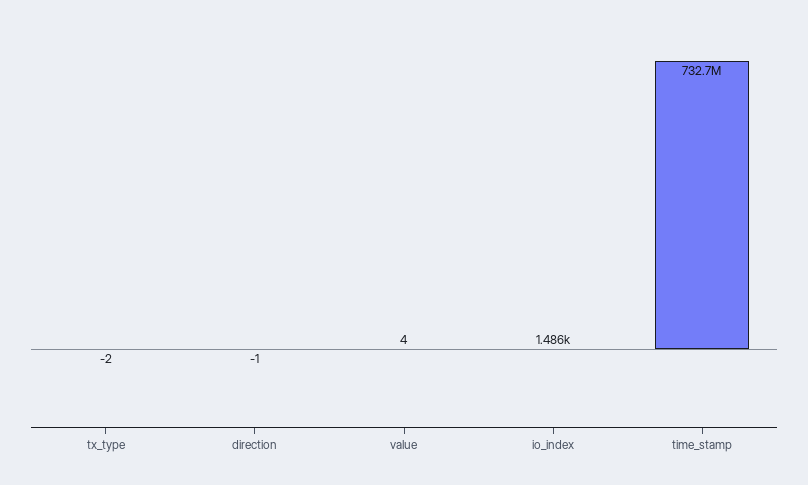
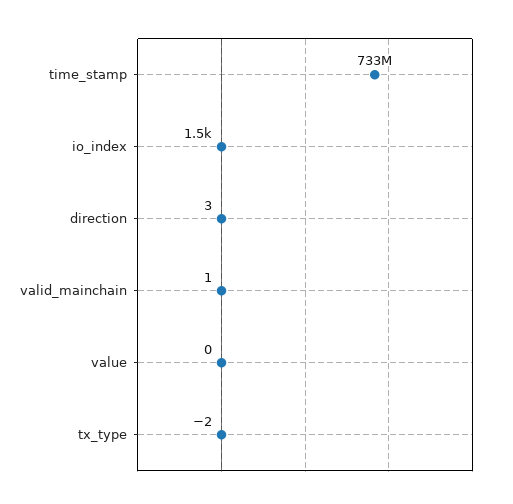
  {
    "tx_type": -2,
-   "direction": -1,
+   "direction": 3,
-   "value": 4,
+   "value": 0,
    "io_index": 1486,
-   "time_stamp": 732700000
+   "time_stamp": 732700000,
+   "valid_mainchain": 1
  }

